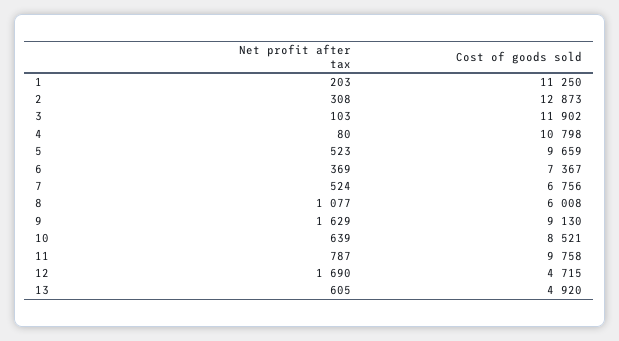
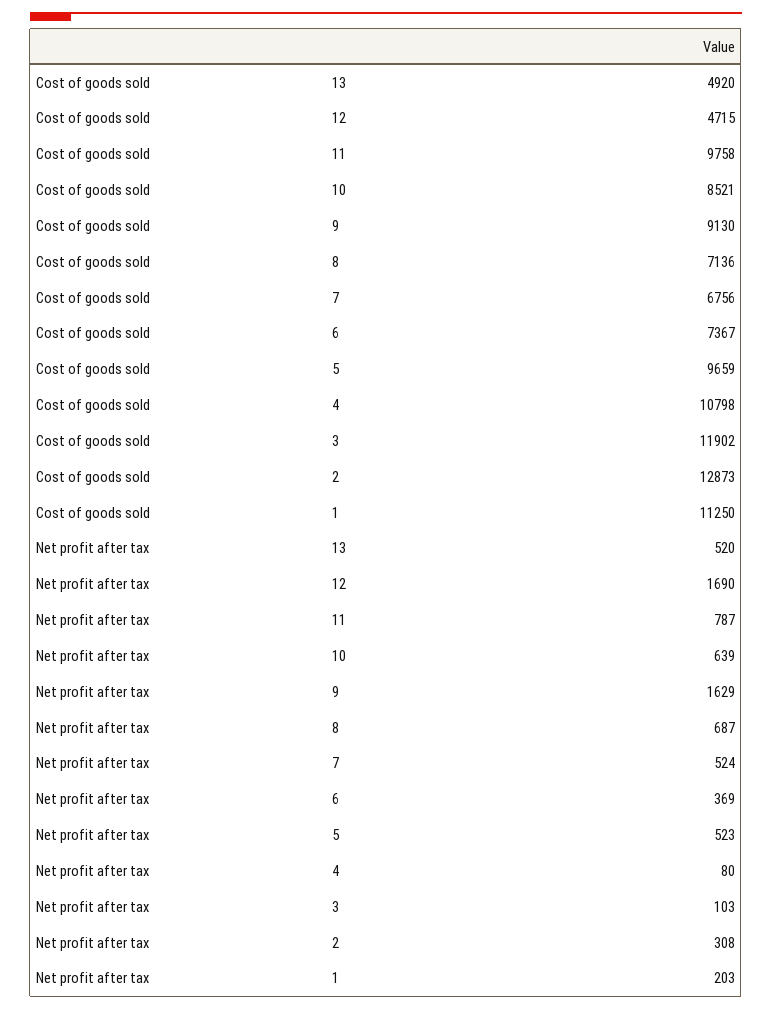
  {
    "Net profit after tax": {
      "1": 203,
      "2": 308,
      "3": 103,
      "4": 80,
      "5": 523,
      "6": 369,
      "7": 524,
-     "8": 1077,
+     "8": 687,
      "9": 1629,
      "10": 639,
      "11": 787,
      "12": 1690,
-     "13": 605
+     "13": 520
    },
    "Cost of goods sold": {
      "1": 11250,
      "2": 12873,
      "3": 11902,
      "4": 10798,
      "5": 9659,
      "6": 7367,
      "7": 6756,
-     "8": 6008,
+     "8": 7136,
      "9": 9130,
      "10": 8521,
      "11": 9758,
      "12": 4715,
      "13": 4920
    }
  }

